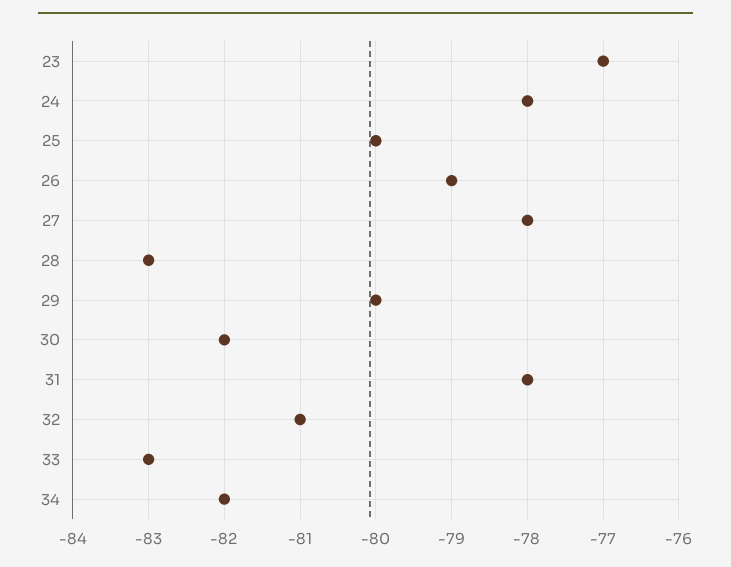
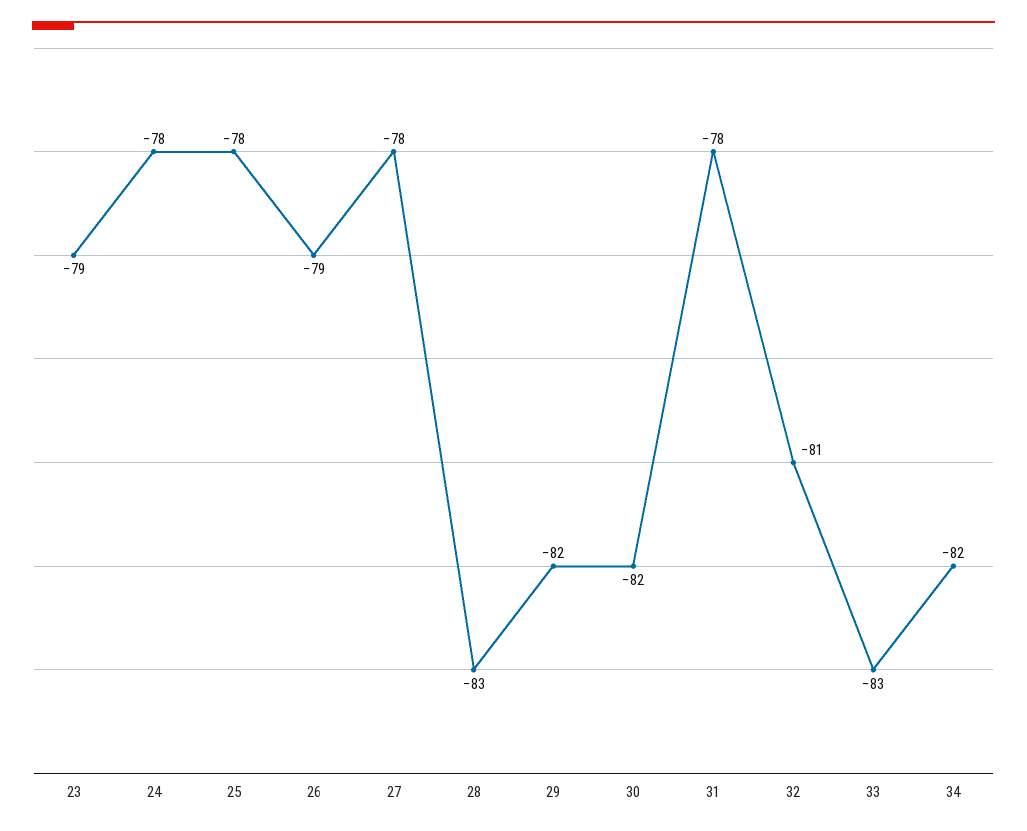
  {
-   "23": -77,
+   "23": -79,
    "24": -78,
-   "25": -80,
+   "25": -78,
    "26": -79,
    "27": -78,
    "28": -83,
-   "29": -80,
+   "29": -82,
    "30": -82,
    "31": -78,
    "32": -81,
    "33": -83,
    "34": -82
  }

